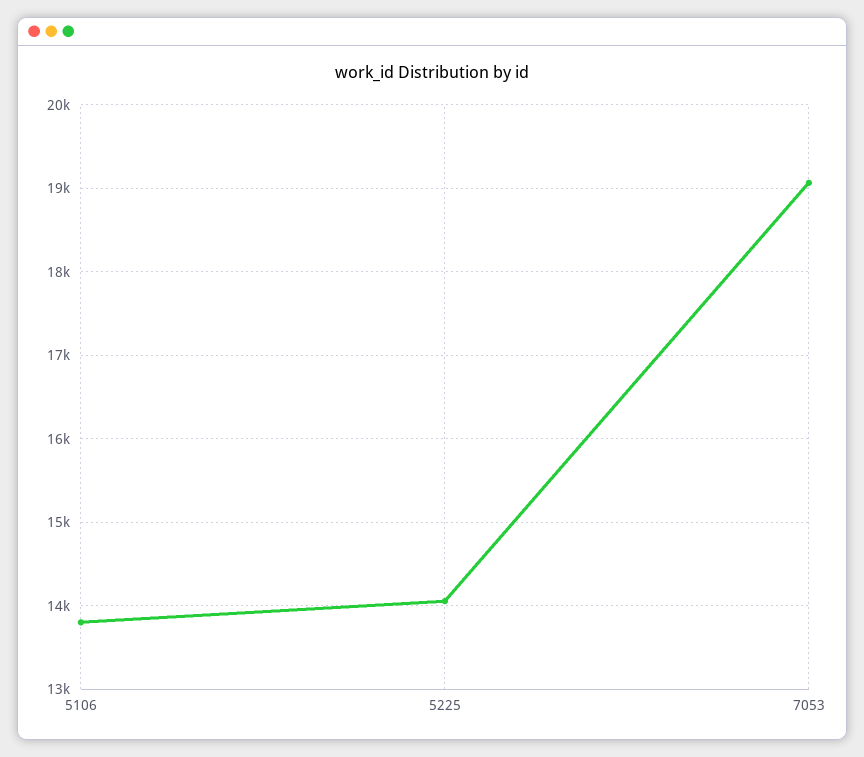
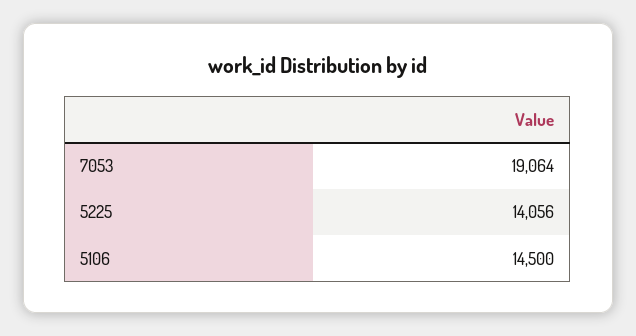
  {
-   "5106": 13800,
+   "5106": 14500,
    "5225": 14056,
    "7053": 19064
  }

